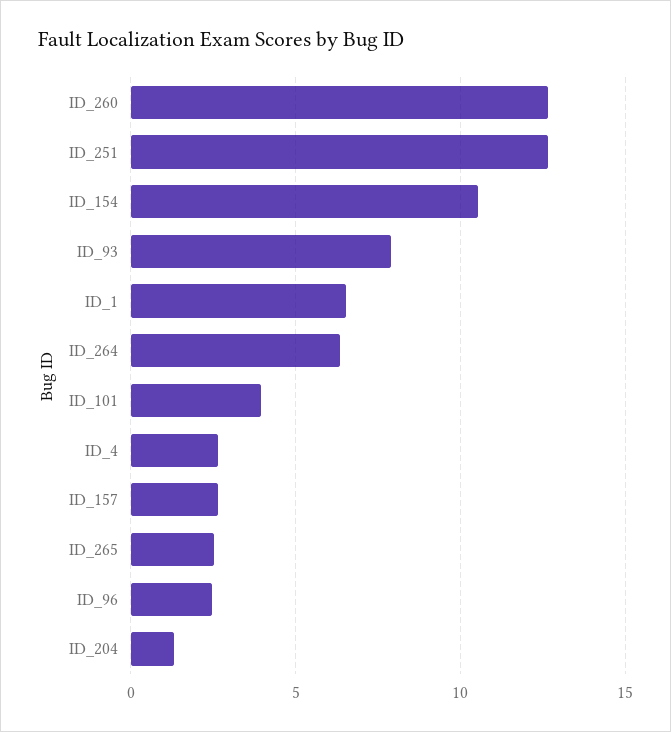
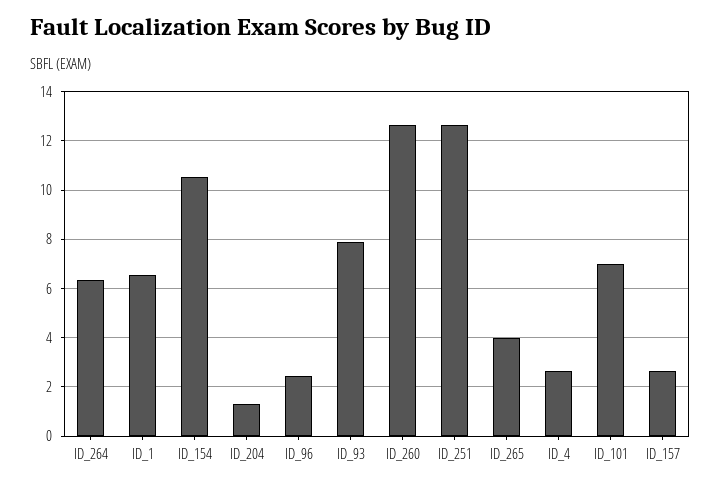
  {
    "ID_260": 12.75,
    "ID_251": 12.75,
    "ID_154": 10.5,
    "ID_93": 8,
    "ID_1": 6.5,
    "ID_264": 6.25,
-   "ID_101": 4,
+   "ID_101": 7,
    "ID_4": 2.75,
    "ID_157": 2.75,
-   "ID_265": 2.5,
+   "ID_265": 4,
    "ID_96": 2.5,
    "ID_204": 1.25
  }

